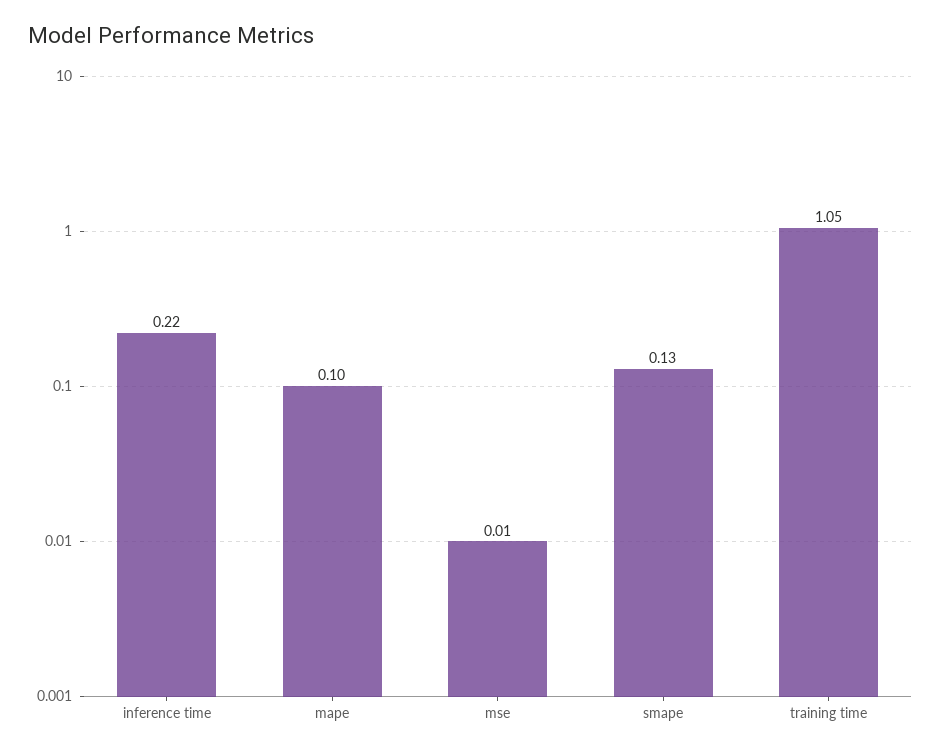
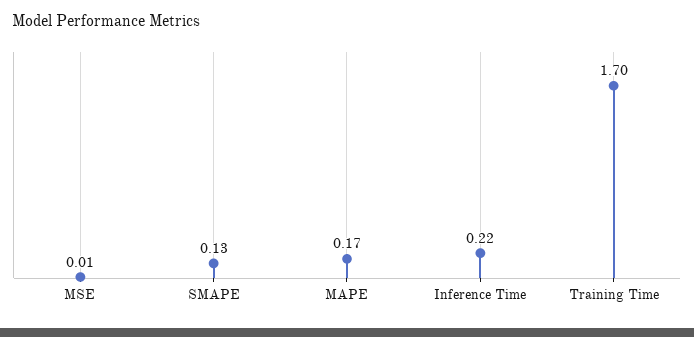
  {
    "inference time": 0.22,
-   "mape": 0.1,
+   "mape": 0.17,
    "mse": 0.01,
    "smape": 0.13,
-   "training time": 1.05
+   "training time": 1.7
  }

